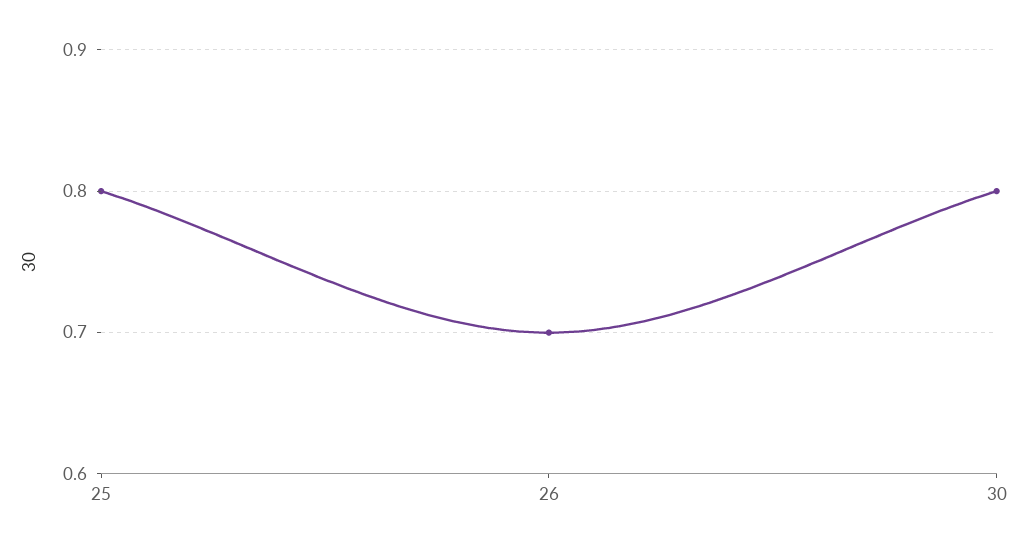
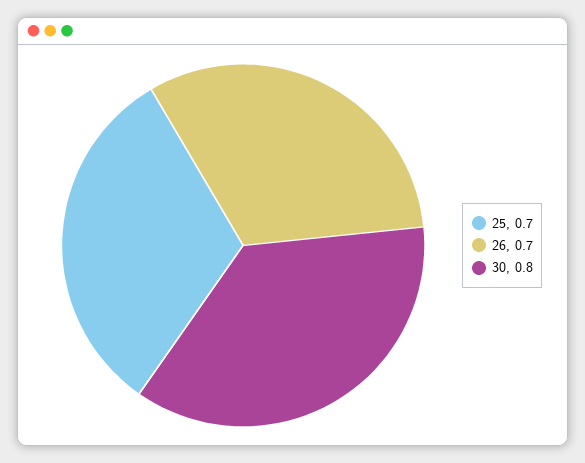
  {
-   "25": 0.8,
+   "25": 0.7,
    "26": 0.7,
    "30": 0.8
  }

